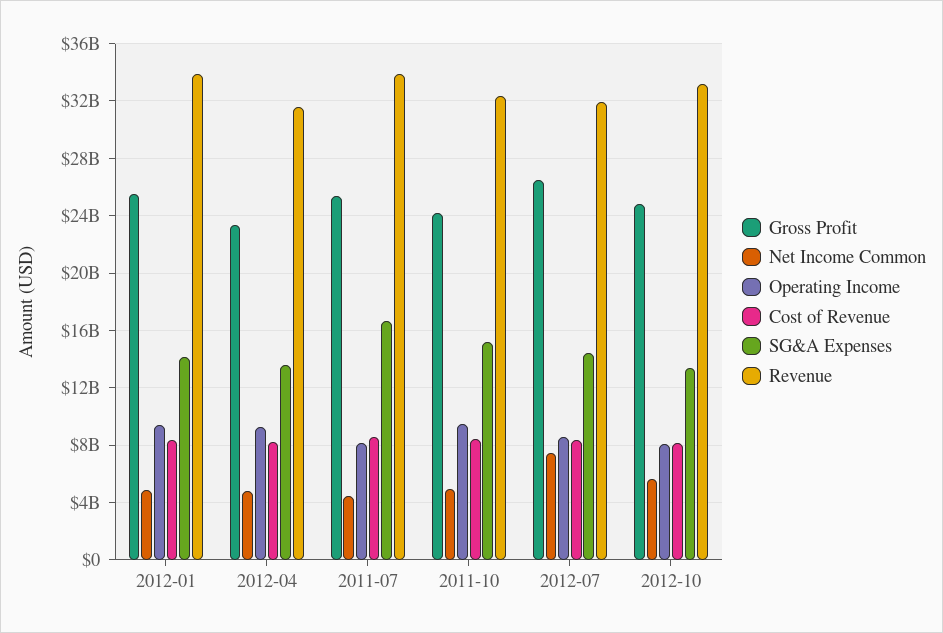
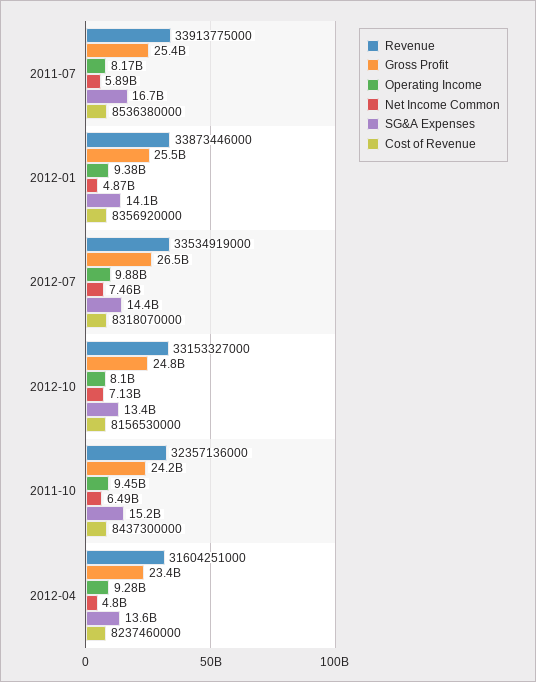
  {
    "Gross Profit": {
      "2012-01": 25500000000,
      "2012-04": 23400000000,
      "2011-07": 25400000000,
      "2011-10": 24200000000,
      "2012-07": 26500000000,
      "2012-10": 24800000000
    },
    "Net Income Common": {
      "2012-01": 4870000000,
      "2012-04": 4800000000,
-     "2011-07": 4500000000,
+     "2011-07": 5890000000,
-     "2011-10": 5000000000,
+     "2011-10": 6490000000,
      "2012-07": 7460000000,
-     "2012-10": 5500000000
+     "2012-10": 7130000000
    },
    "Operating Income": {
      "2012-01": 9380000000,
      "2012-04": 9280000000,
      "2011-07": 8170000000,
      "2011-10": 9450000000,
-     "2012-07": 8500000000,
+     "2012-07": 9880000000,
      "2012-10": 8100000000
    },
    "Cost of Revenue": {
      "2012-01": 8356920000,
      "2012-04": 8237460000,
      "2011-07": 8536380000,
      "2011-10": 8437300000,
      "2012-07": 8318070000,
      "2012-10": 8156530000
    },
    "SG&A Expenses": {
      "2012-01": 14100000000,
      "2012-04": 13600000000,
      "2011-07": 16700000000,
      "2011-10": 15200000000,
      "2012-07": 14400000000,
      "2012-10": 13400000000
    },
    "Revenue": {
      "2012-01": 33873446000,
      "2012-04": 31604251000,
      "2011-07": 33913775000,
      "2011-10": 32357136000,
-     "2012-07": 32000000000,
+     "2012-07": 33534919000,
      "2012-10": 33153327000
    }
  }

